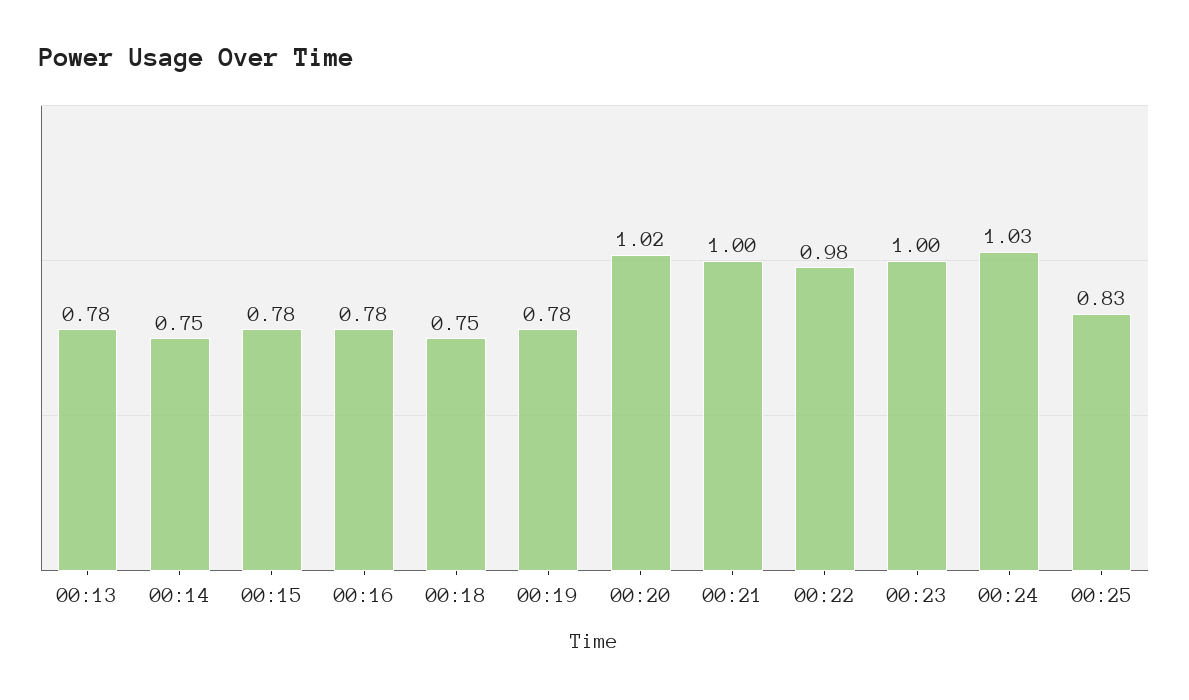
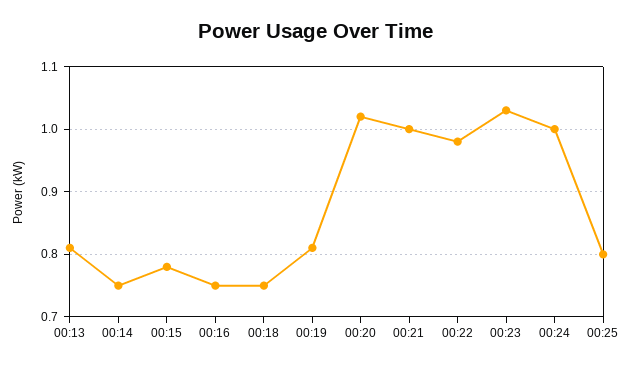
  {
-   "00:13": 0.78,
+   "00:13": 0.81,
    "00:14": 0.75,
    "00:15": 0.78,
-   "00:16": 0.78,
+   "00:16": 0.75,
    "00:18": 0.75,
-   "00:19": 0.78,
+   "00:19": 0.81,
    "00:20": 1.02,
    "00:21": 1,
    "00:22": 0.98,
-   "00:23": 1,
+   "00:23": 1.03,
-   "00:24": 1.03,
+   "00:24": 1,
-   "00:25": 0.83
+   "00:25": 0.8
  }

